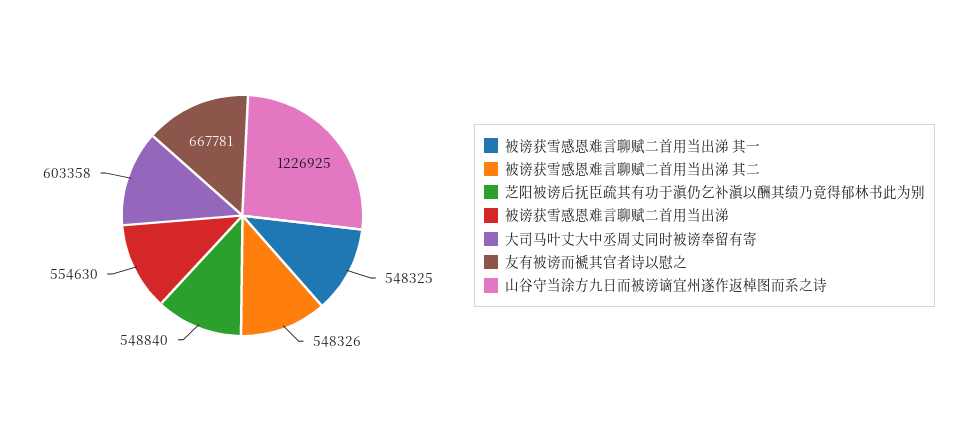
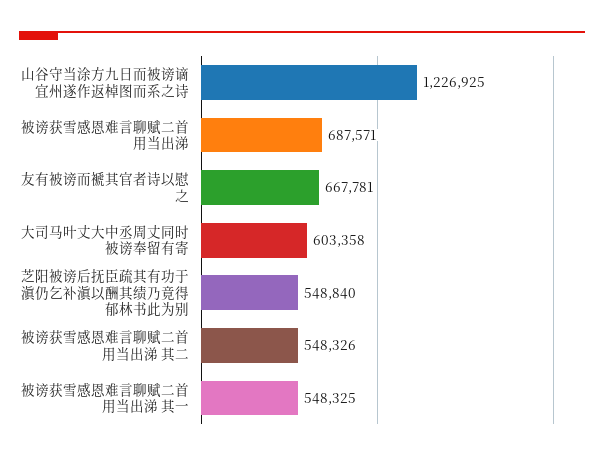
  {
    "被谤获雪感恩难言聊赋二首用当出涕 其一": 548325,
    "被谤获雪感恩难言聊赋二首用当出涕 其二": 548326,
    "芝阳被谤后抚臣疏其有功于滇仍乞补滇以酬其绩乃竟得郁林书此为别": 548840,
-   "被谤获雪感恩难言聊赋二首用当出涕": 554630,
+   "被谤获雪感恩难言聊赋二首用当出涕": 687571,
    "大司马叶丈大中丞周丈同时被谤奉留有寄": 603358,
    "友有被谤而褫其官者诗以慰之": 667781,
    "山谷守当涂方九日而被谤谪宜州遂作返棹图而系之诗": 1226925
  }

